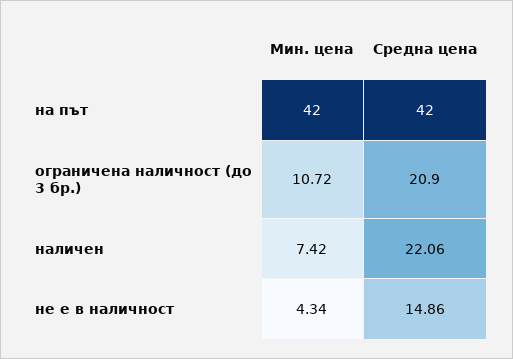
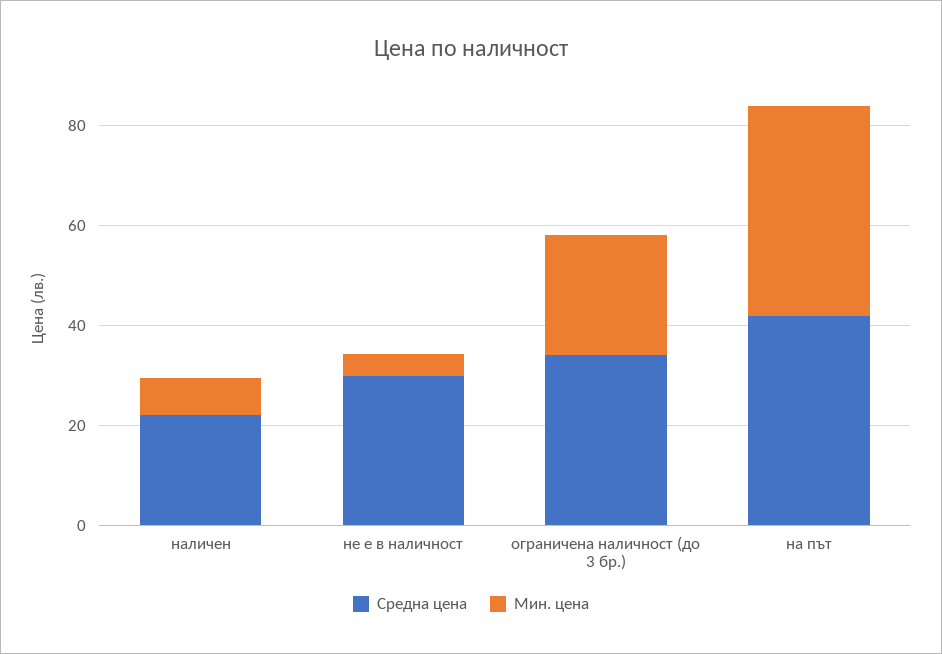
  {
    "Мин. цена": {
      "на път": 42,
-     "ограничена наличност (до 3 бр.)": 10.72,
+     "ограничена наличност (до 3 бр.)": 25,
      "наличен": 7.42,
      "не е в наличност": 4.34
    },
    "Средна цена": {
      "на път": 42,
-     "ограничена наличност (до 3 бр.)": 20.9,
+     "ограничена наличност (до 3 бр.)": 35,
      "наличен": 22.06,
-     "не е в наличност": 14.86
+     "не е в наличност": 30
    }
  }

